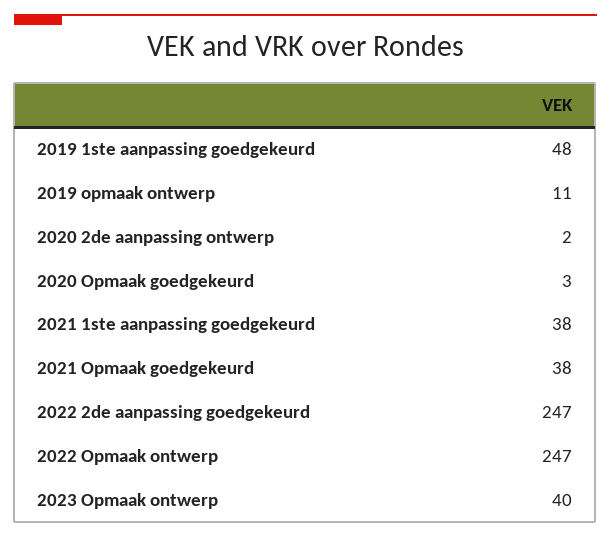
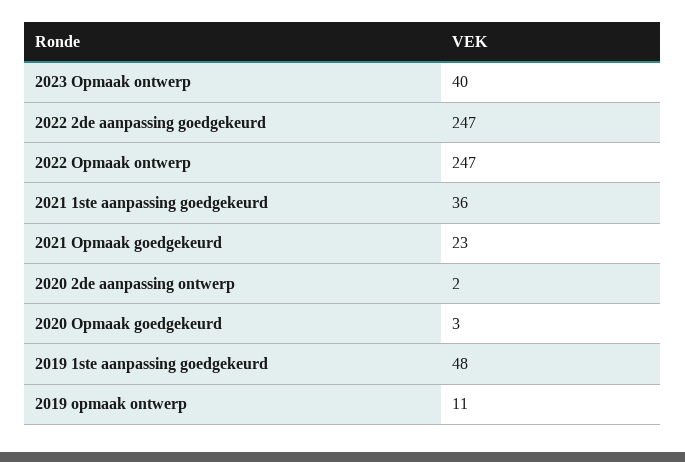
  {
    "2019 1ste aanpassing goedgekeurd": 48,
    "2019 opmaak ontwerp": 11,
    "2020 2de aanpassing ontwerp": 2,
    "2020 Opmaak goedgekeurd": 3,
-   "2021 1ste aanpassing goedgekeurd": 38,
+   "2021 1ste aanpassing goedgekeurd": 36,
-   "2021 Opmaak goedgekeurd": 38,
+   "2021 Opmaak goedgekeurd": 23,
    "2022 2de aanpassing goedgekeurd": 247,
    "2022 Opmaak ontwerp": 247,
    "2023 Opmaak ontwerp": 40
  }

